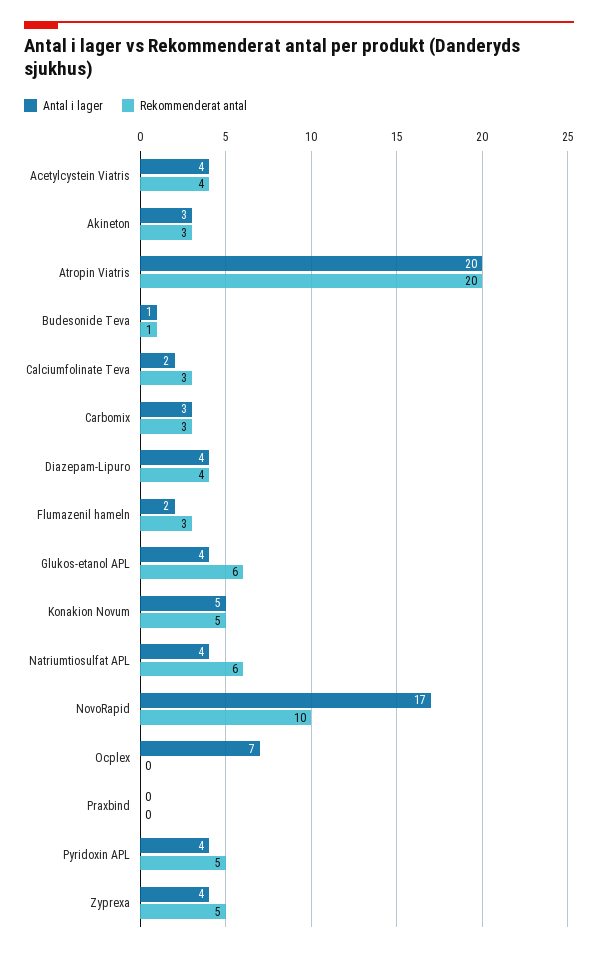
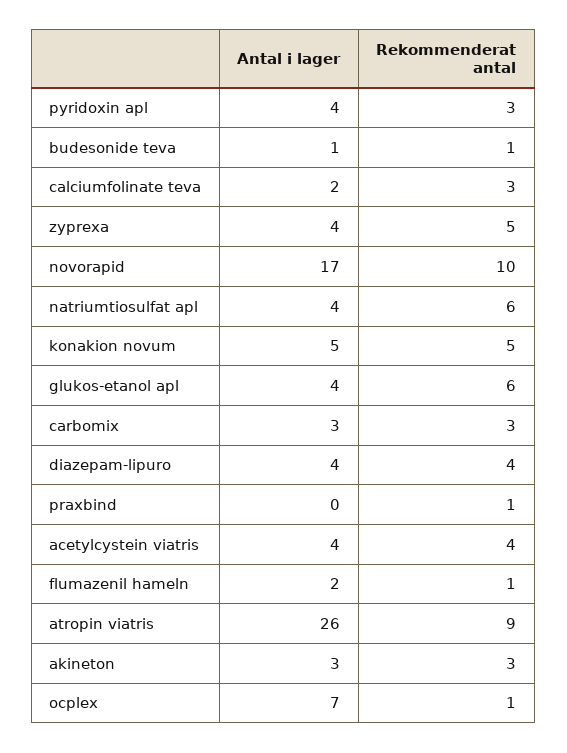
  {
    "Antal i lager": {
      "Acetylcystein Viatris": 4,
      "Akineton": 3,
-     "Atropin Viatris": 20,
+     "Atropin Viatris": 26,
      "Budesonide Teva": 1,
      "Calciumfolinate Teva": 2,
      "Carbomix": 3,
      "Diazepam-Lipuro": 4,
      "Flumazenil hameln": 2,
      "Glukos-etanol APL": 4,
      "Konakion Novum": 5,
      "Natriumtiosulfat APL": 4,
      "NovoRapid": 17,
      "Ocplex": 7,
      "Praxbind": 0,
      "Pyridoxin APL": 4,
      "Zyprexa": 4
    },
    "Rekommenderat antal": {
      "Acetylcystein Viatris": 4,
      "Akineton": 3,
-     "Atropin Viatris": 20,
+     "Atropin Viatris": 9,
      "Budesonide Teva": 1,
      "Calciumfolinate Teva": 3,
      "Carbomix": 3,
      "Diazepam-Lipuro": 4,
-     "Flumazenil hameln": 3,
+     "Flumazenil hameln": 1,
      "Glukos-etanol APL": 6,
      "Konakion Novum": 5,
      "Natriumtiosulfat APL": 6,
      "NovoRapid": 10,
-     "Ocplex": 0,
+     "Ocplex": 1,
-     "Praxbind": 0,
+     "Praxbind": 1,
-     "Pyridoxin APL": 5,
+     "Pyridoxin APL": 3,
      "Zyprexa": 5
    }
  }

